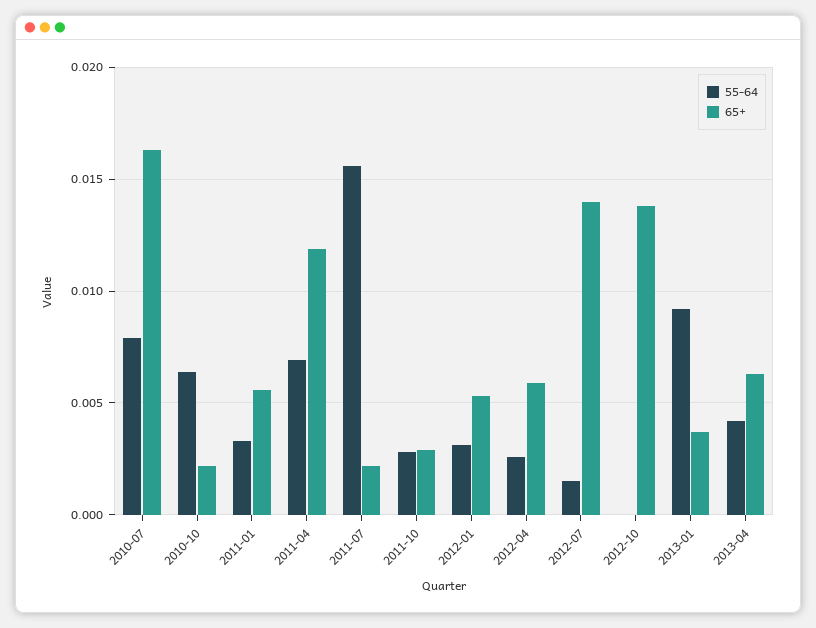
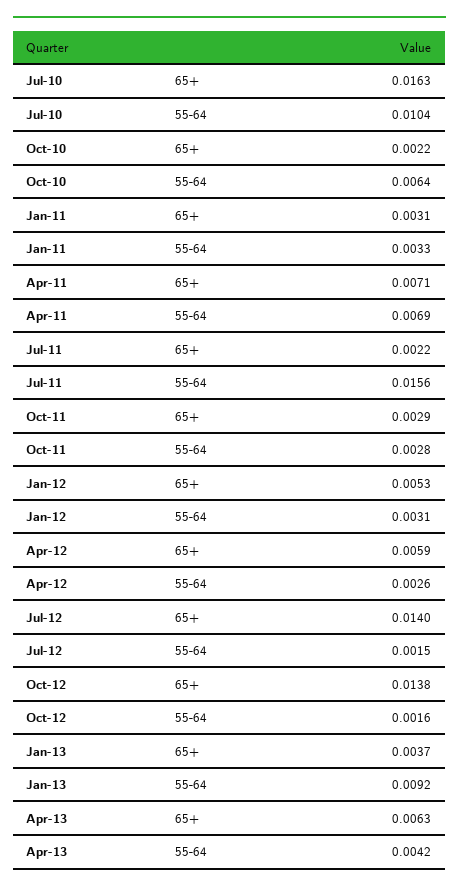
  {
    "55-64": {
-     "2010-07": 0.008,
+     "2010-07": 0.0104,
      "2010-10": 0.0064,
      "2011-01": 0.0033,
      "2011-04": 0.0069,
      "2011-07": 0.0156,
      "2011-10": 0.0028,
      "2012-01": 0.0031,
      "2012-04": 0.0026,
      "2012-07": 0.0015,
-     "2012-10": 0,
+     "2012-10": 0.0016,
      "2013-01": 0.0092,
      "2013-04": 0.0042
    },
    "65+": {
      "2010-07": 0.0163,
      "2010-10": 0.0022,
-     "2011-01": 0.0055,
+     "2011-01": 0.0031,
-     "2011-04": 0.012,
+     "2011-04": 0.0071,
      "2011-07": 0.0022,
      "2011-10": 0.0029,
      "2012-01": 0.0053,
      "2012-04": 0.0059,
      "2012-07": 0.014,
      "2012-10": 0.0138,
      "2013-01": 0.0037,
      "2013-04": 0.0063
    }
  }

